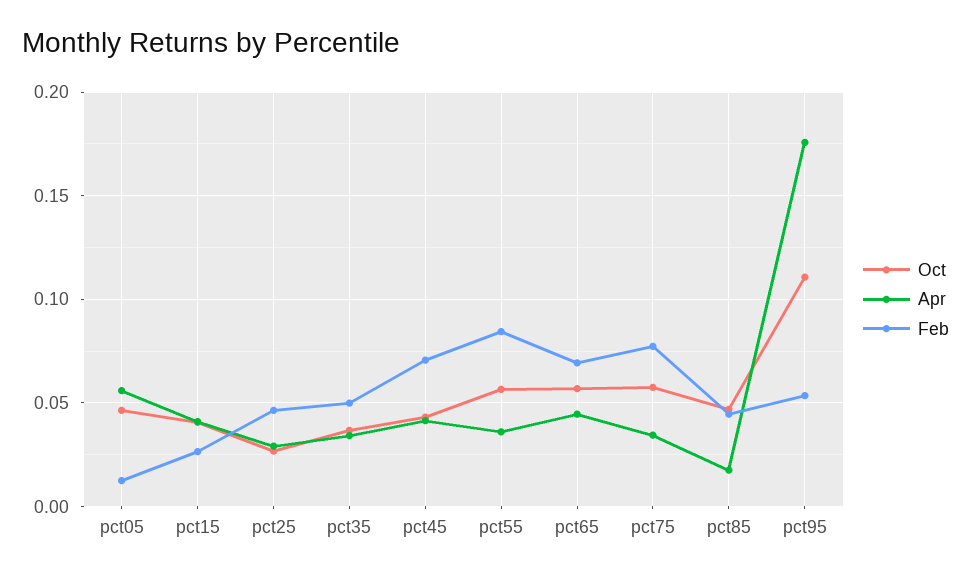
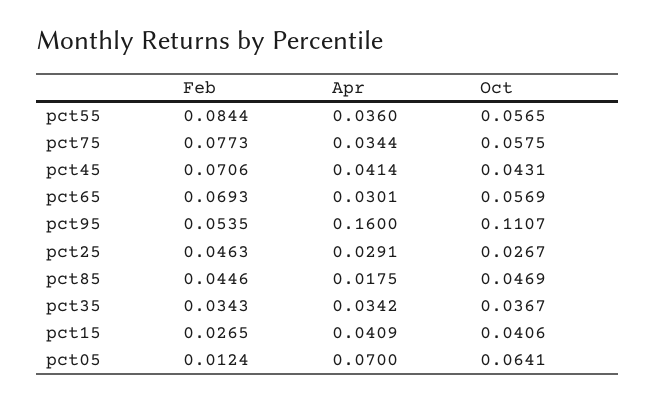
  {
    "Oct": {
-     "pct05": 0.045,
+     "pct05": 0.0641,
      "pct15": 0.0406,
      "pct25": 0.0267,
      "pct35": 0.0367,
      "pct45": 0.0431,
      "pct55": 0.0565,
      "pct65": 0.0569,
      "pct75": 0.0575,
      "pct85": 0.0469,
      "pct95": 0.1107
    },
    "Apr": {
-     "pct05": 0.055,
+     "pct05": 0.07,
      "pct15": 0.0409,
      "pct25": 0.0291,
      "pct35": 0.0342,
      "pct45": 0.0414,
      "pct55": 0.036,
-     "pct65": 0.045,
+     "pct65": 0.0301,
      "pct75": 0.0344,
      "pct85": 0.0175,
-     "pct95": 0.175
+     "pct95": 0.16
    },
    "Feb": {
      "pct05": 0.0124,
      "pct15": 0.0265,
      "pct25": 0.0463,
-     "pct35": 0.05,
+     "pct35": 0.0343,
      "pct45": 0.0706,
      "pct55": 0.0844,
      "pct65": 0.0693,
      "pct75": 0.0773,
      "pct85": 0.0446,
      "pct95": 0.0535
    }
  }

